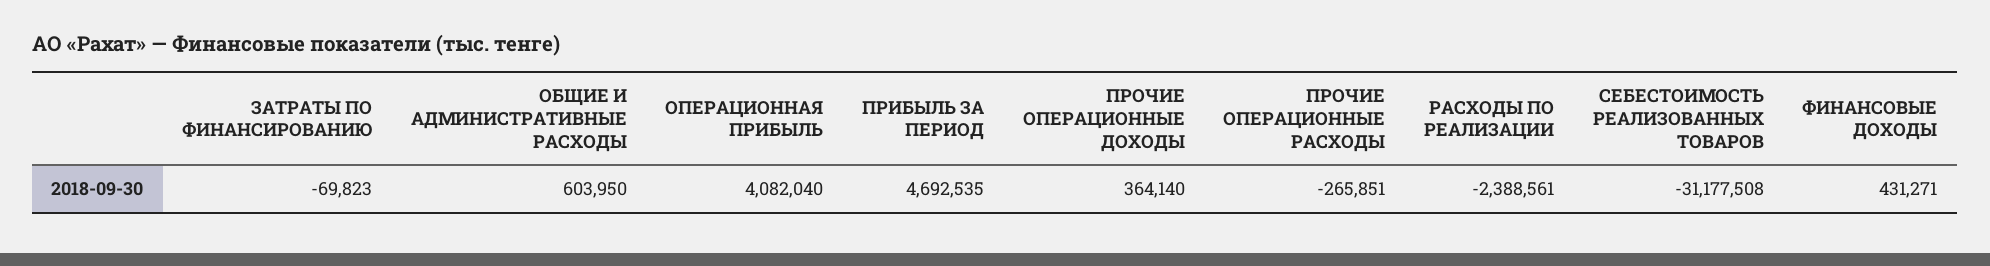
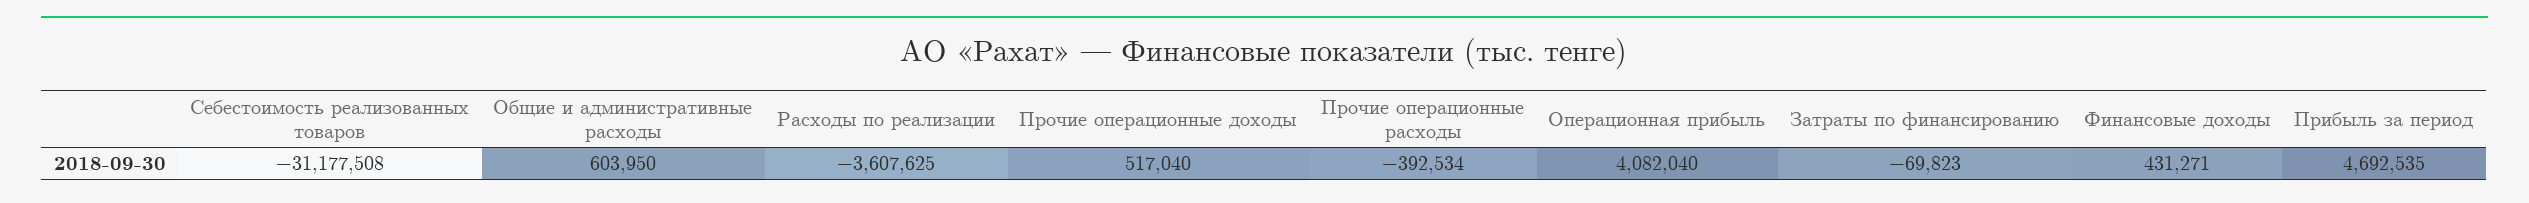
  {
    "ЗАТРАТЫ ПО ФИНАНСИРОВАНИЮ": -69823,
    "ОБЩИЕ И АДМИНИСТРАТИВНЫЕ РАСХОДЫ": 603950,
    "ОПЕРАЦИОННАЯ ПРИБЫЛЬ": 4082040,
    "ПРИБЫЛЬ ЗА ПЕРИОД": 4692535,
-   "ПРОЧИЕ ОПЕРАЦИОННЫЕ ДОХОДЫ": 364140,
+   "ПРОЧИЕ ОПЕРАЦИОННЫЕ ДОХОДЫ": 517040,
-   "ПРОЧИЕ ОПЕРАЦИОННЫЕ РАСХОДЫ": -265851,
+   "ПРОЧИЕ ОПЕРАЦИОННЫЕ РАСХОДЫ": -392534,
-   "РАСХОДЫ ПО РЕАЛИЗАЦИИ": -2388561,
+   "РАСХОДЫ ПО РЕАЛИЗАЦИИ": -3607625,
    "СЕБЕСТОИМОСТЬ РЕАЛИЗОВАННЫХ ТОВАРОВ": -31177508,
    "ФИНАНСОВЫЕ ДОХОДЫ": 431271
  }

